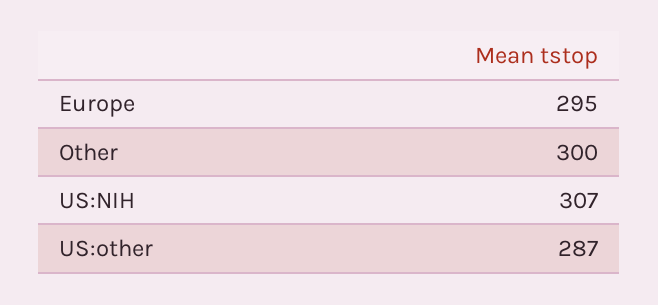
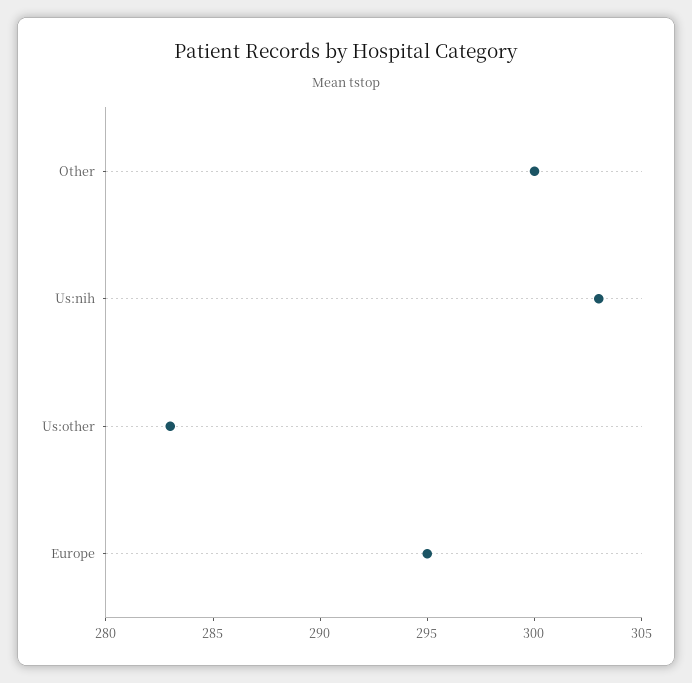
  {
    "Europe": 295,
    "Other": 300,
-   "US:NIH": 307,
+   "US:NIH": 303,
-   "US:other": 287
+   "US:other": 283
  }

